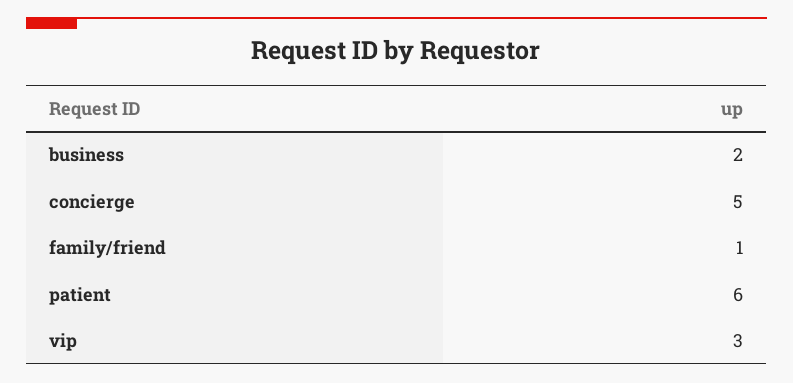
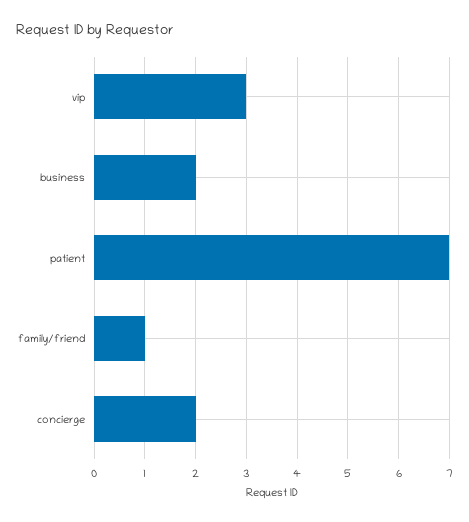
  {
    "business": 2,
-   "concierge": 5,
+   "concierge": 2,
    "family/friend": 1,
-   "patient": 6,
+   "patient": 7,
    "vip": 3
  }

